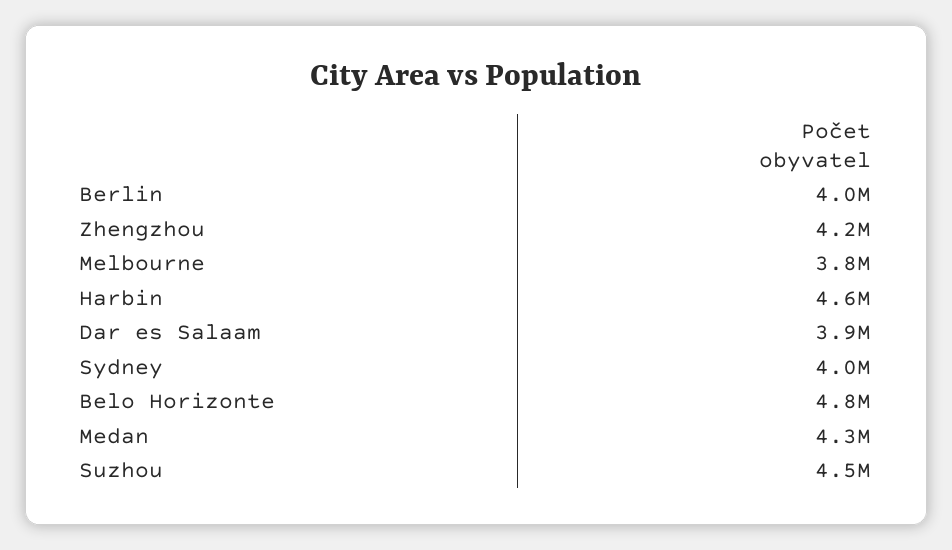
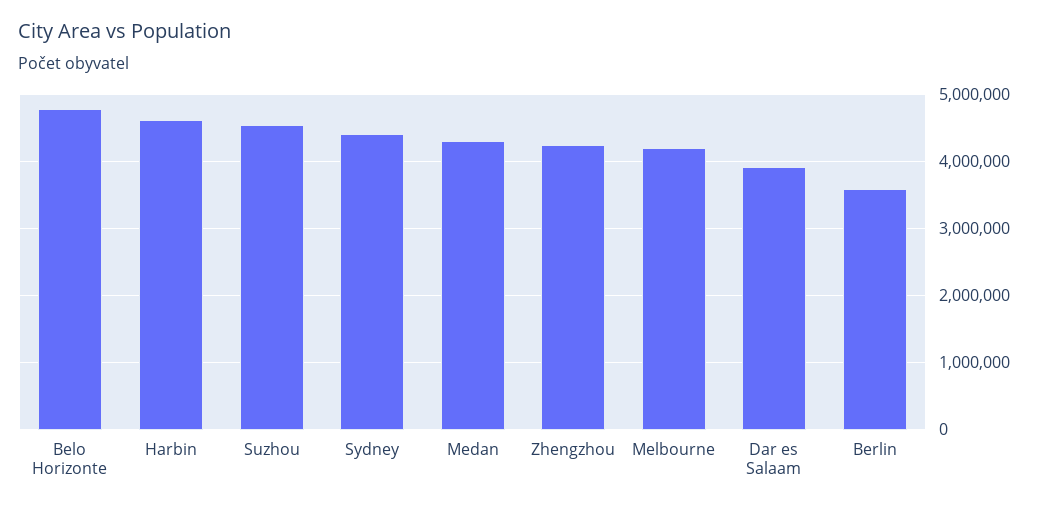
  {
-   "Berlin": 4000000,
+   "Berlin": 3600000,
    "Zhengzhou": 4200000,
-   "Melbourne": 3800000,
+   "Melbourne": 4200000,
    "Harbin": 4600000,
    "Dar es Salaam": 3900000,
-   "Sydney": 4000000,
+   "Sydney": 4400000,
    "Belo Horizonte": 4800000,
    "Medan": 4300000,
    "Suzhou": 4500000
  }

